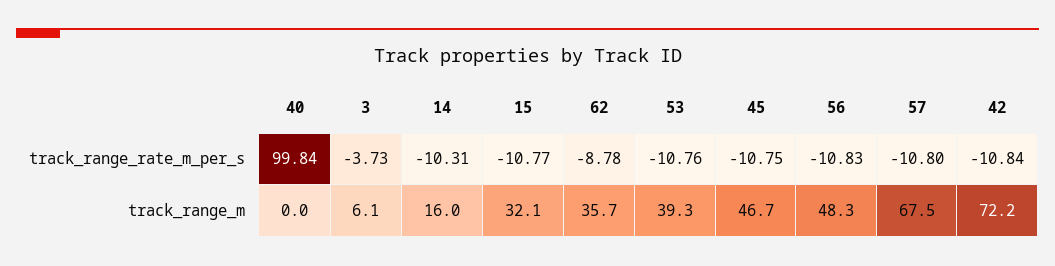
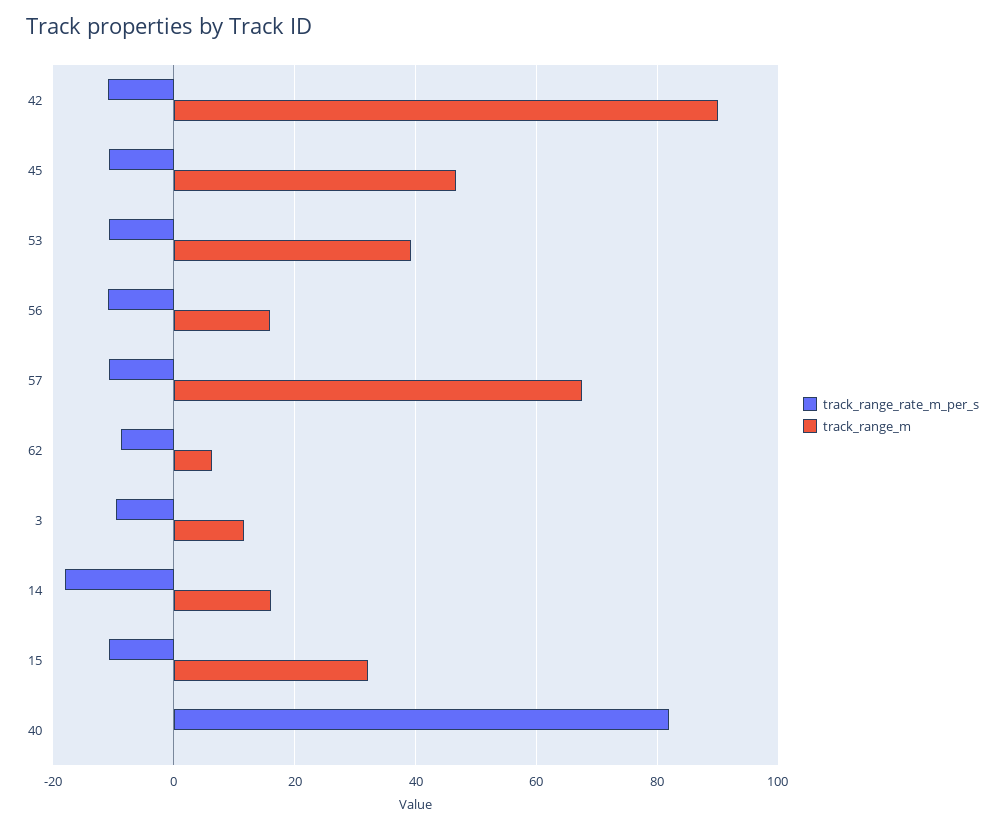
  {
    "track_range_rate_m_per_s": {
-     "40": 99.84,
+     "40": 82,
-     "3": -3.73,
+     "3": -10,
-     "14": -10.31,
+     "14": -18,
      "15": -10.77,
      "62": -8.78,
      "53": -10.76,
      "45": -10.75,
      "56": -10.83,
      "57": -10.8,
      "42": -10.84
    },
    "track_range_m": {
      "40": 0,
-     "3": 6.1,
+     "3": 12,
      "14": 16,
      "15": 32.1,
-     "62": 35.7,
+     "62": 6,
      "53": 39.3,
      "45": 46.7,
-     "56": 48.3,
+     "56": 16,
      "57": 67.5,
-     "42": 72.2
+     "42": 90
    }
  }

